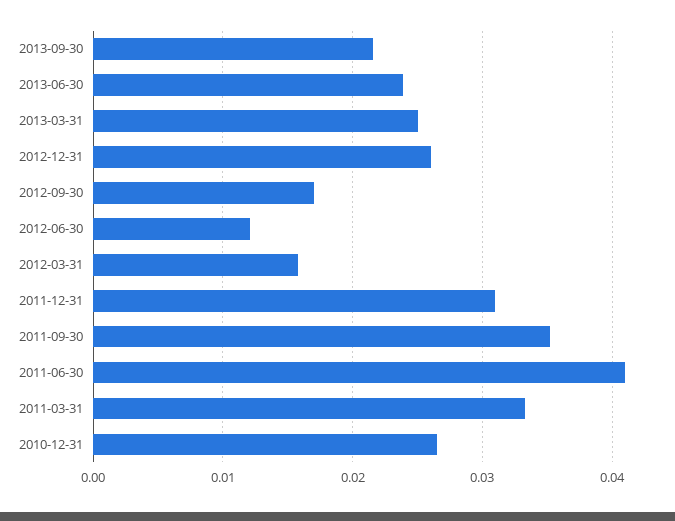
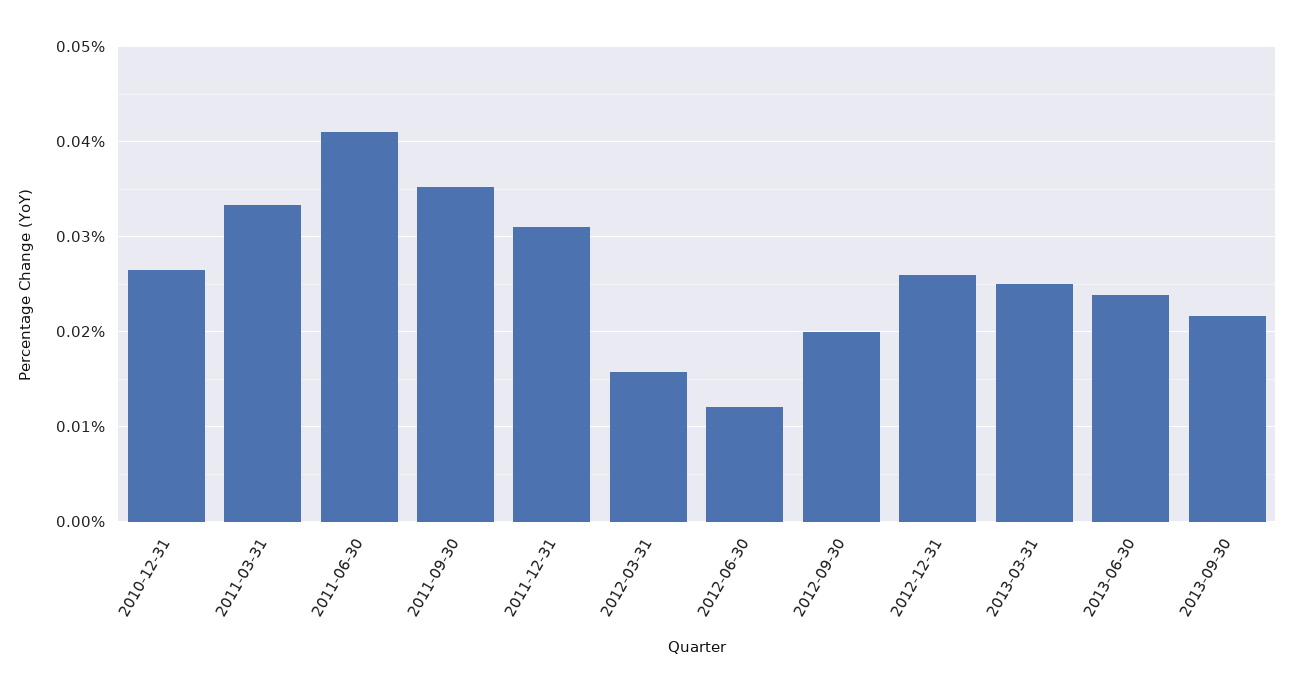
  {
    "2013-09-30": 0.022,
    "2013-06-30": 0.024,
    "2013-03-31": 0.025,
    "2012-12-31": 0.026,
-   "2012-09-30": 0.017,
+   "2012-09-30": 0.02,
    "2012-06-30": 0.012,
    "2012-03-31": 0.016,
    "2011-12-31": 0.031,
    "2011-09-30": 0.035,
    "2011-06-30": 0.041,
    "2011-03-31": 0.033,
    "2010-12-31": 0.027
  }

